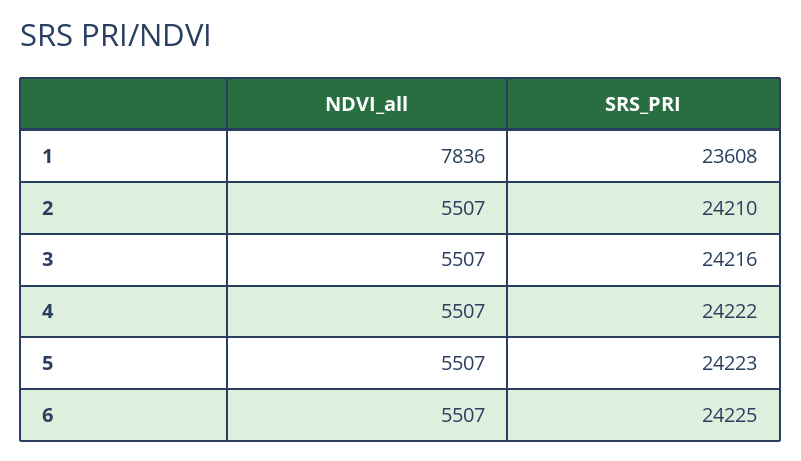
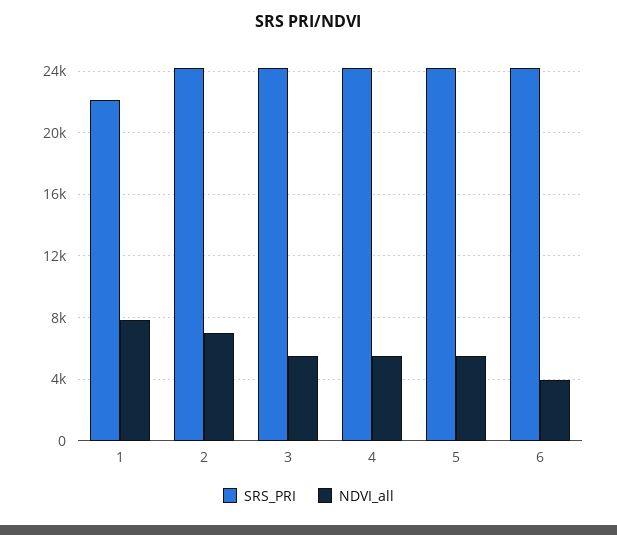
  {
    "NDVI_all": {
      "1": 7836,
-     "2": 5507,
+     "2": 7000,
      "3": 5507,
      "4": 5507,
      "5": 5507,
-     "6": 5507
+     "6": 4000
    },
    "SRS_PRI": {
-     "1": 23608,
+     "1": 22000,
      "2": 24210,
      "3": 24216,
      "4": 24222,
      "5": 24223,
      "6": 24225
    }
  }

